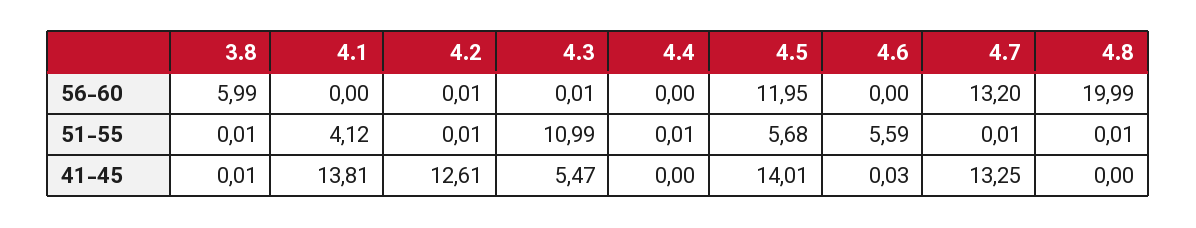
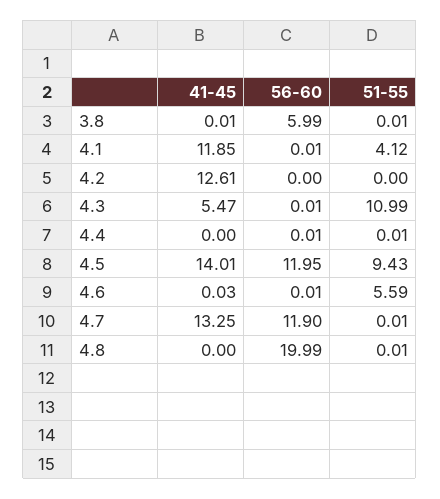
  {
    "3.8": {
      "56-60": 5.99,
      "51-55": 0.01,
      "41-45": 0.01
    },
    "4.1": {
-     "56-60": 0,
+     "56-60": 0.01,
      "51-55": 4.12,
-     "41-45": 13.81
+     "41-45": 11.85
    },
    "4.2": {
-     "56-60": 0.01,
+     "56-60": 0,
-     "51-55": 0.01,
+     "51-55": 0,
      "41-45": 12.61
    },
    "4.3": {
      "56-60": 0.01,
      "51-55": 10.99,
      "41-45": 5.47
    },
    "4.4": {
-     "56-60": 0,
+     "56-60": 0.01,
      "51-55": 0.01,
      "41-45": 0
    },
    "4.5": {
      "56-60": 11.95,
-     "51-55": 5.68,
+     "51-55": 9.43,
      "41-45": 14.01
    },
    "4.6": {
-     "56-60": 0,
+     "56-60": 0.01,
      "51-55": 5.59,
      "41-45": 0.03
    },
    "4.7": {
-     "56-60": 13.2,
+     "56-60": 11.9,
      "51-55": 0.01,
      "41-45": 13.25
    },
    "4.8": {
      "56-60": 19.99,
      "51-55": 0.01,
      "41-45": 0
    }
  }

